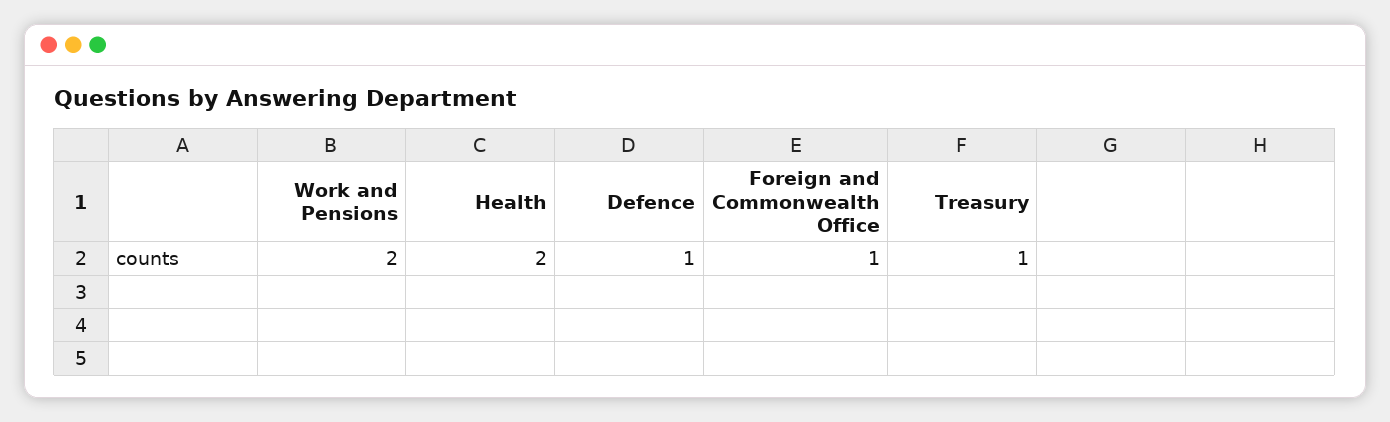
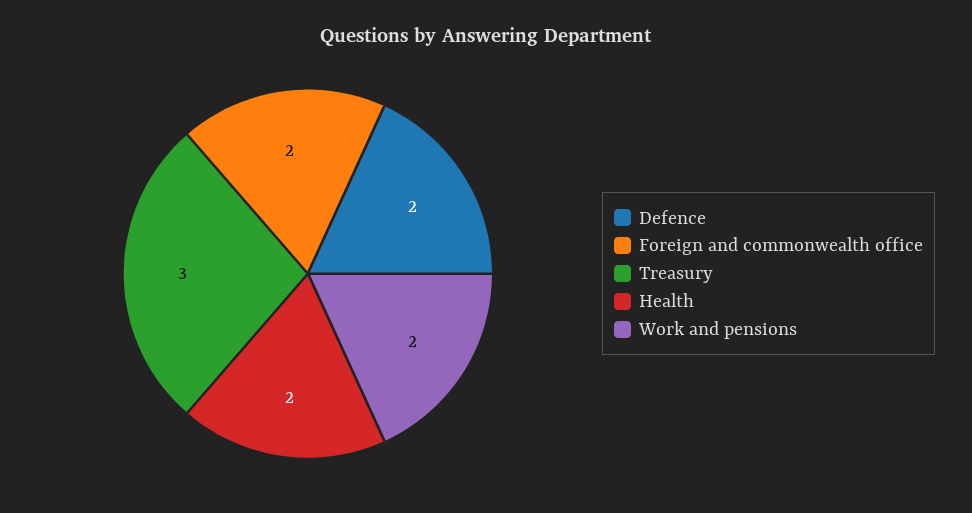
  {
    "Work and Pensions": 2,
    "Health": 2,
-   "Defence": 1,
+   "Defence": 2,
-   "Foreign and Commonwealth Office": 1,
+   "Foreign and Commonwealth Office": 2,
-   "Treasury": 1
+   "Treasury": 3
  }

